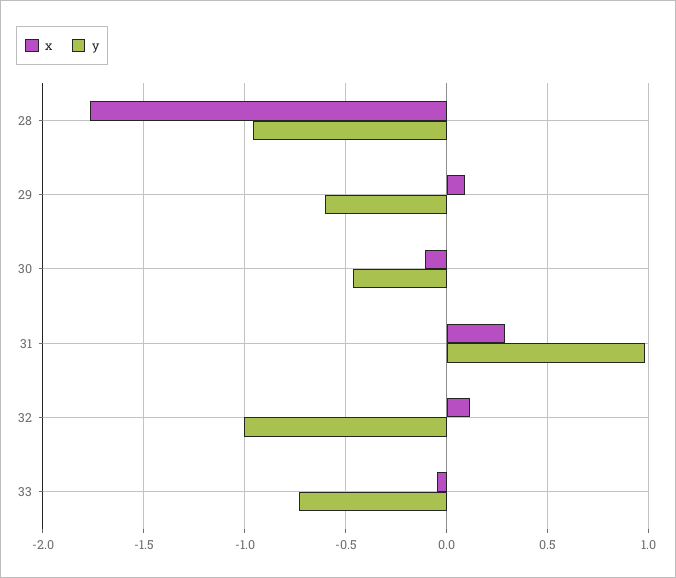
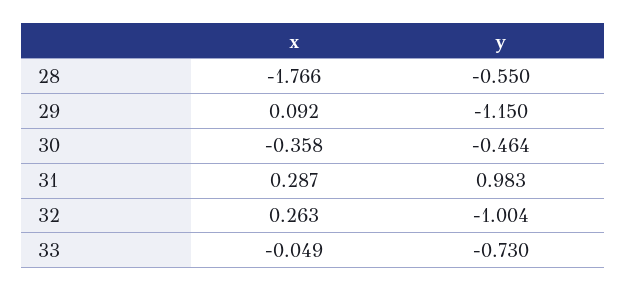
  {
    "x": {
      "28": -1.766,
      "29": 0.092,
-     "30": -0.1,
+     "30": -0.358,
      "31": 0.287,
-     "32": 0.1,
+     "32": 0.263,
      "33": -0.049
    },
    "y": {
-     "28": -0.95,
+     "28": -0.55,
-     "29": -0.6,
+     "29": -1.15,
      "30": -0.464,
      "31": 0.983,
      "32": -1.004,
      "33": -0.73
    }
  }

